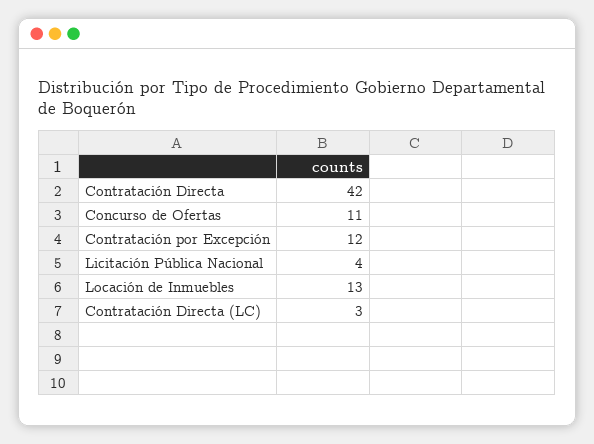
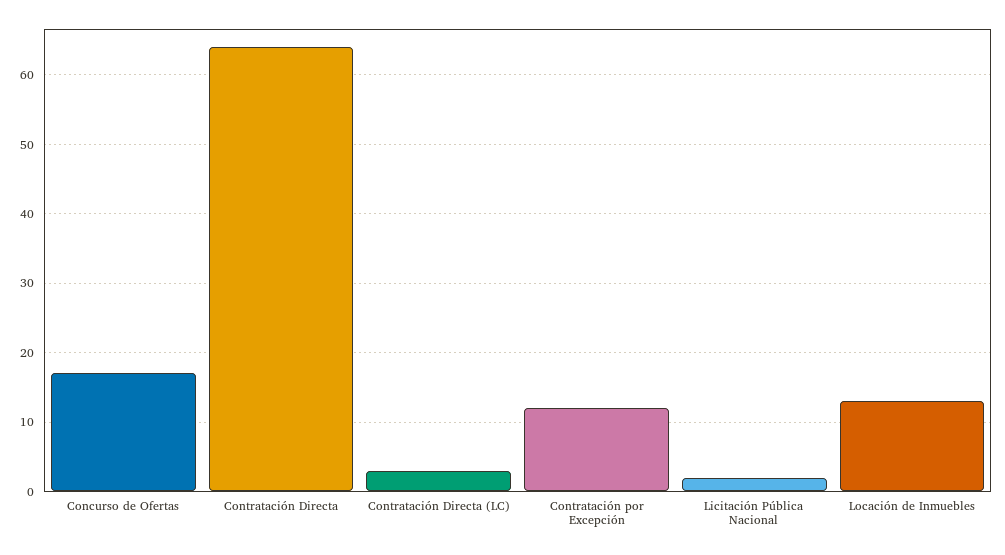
  {
-   "Contratación Directa": 42,
+   "Contratación Directa": 64,
-   "Concurso de Ofertas": 11,
+   "Concurso de Ofertas": 17,
    "Contratación por Excepción": 12,
-   "Licitación Pública Nacional": 4,
+   "Licitación Pública Nacional": 2,
    "Locación de Inmuebles": 13,
    "Contratación Directa (LC)": 3
  }

